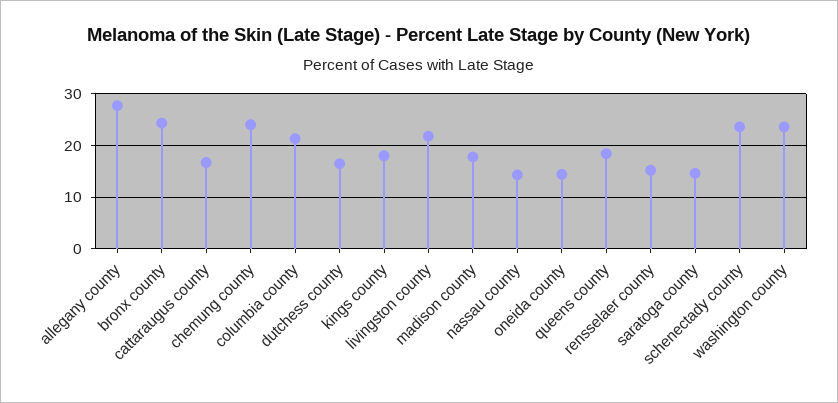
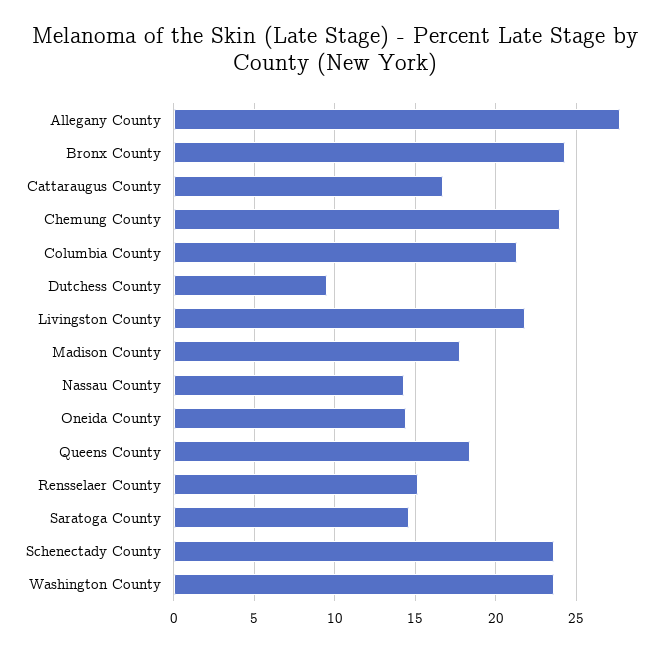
  {
    "allegany county": 27.5,
    "bronx county": 24.5,
    "cattaraugus county": 16.5,
    "chemung county": 24,
    "columbia county": 21.5,
-   "dutchess county": 16,
+   "dutchess county": 9.5,
-   "kings county": 18,
    "livingston county": 22,
    "madison county": 18,
    "nassau county": 14.5,
    "oneida county": 14.5,
    "queens county": 18.5,
    "rensselaer county": 15,
    "saratoga county": 14.5,
    "schenectady county": 23.5,
    "washington county": 23.5
  }

